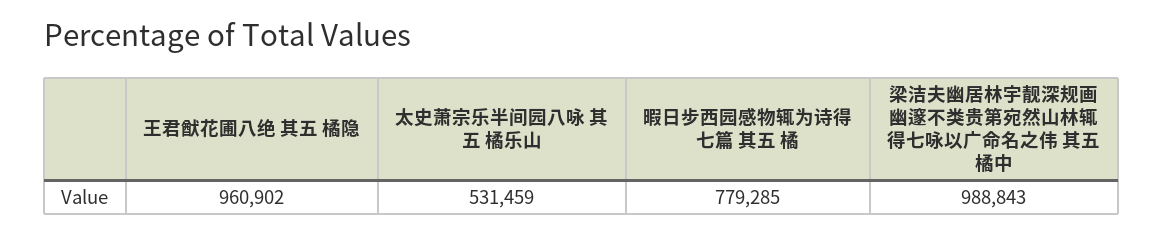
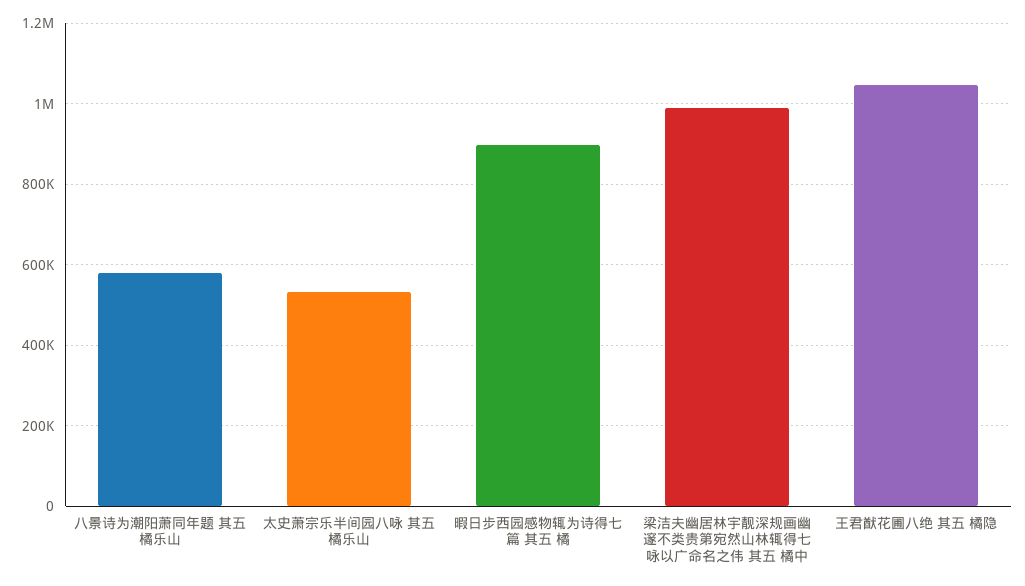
  {
-   "王君猷花圃八绝 其五 橘隐": 960902,
+   "王君猷花圃八绝 其五 橘隐": 1040000,
    "太史萧宗乐半间园八咏 其五 橘乐山": 531459,
-   "暇日步西园感物辄为诗得七篇 其五 橘": 779285,
+   "暇日步西园感物辄为诗得七篇 其五 橘": 900000,
-   "梁洁夫幽居林宇靓深规画幽邃不类贵第宛然山林辄得七咏以广命名之伟 其五 橘中": 988843
+   "梁洁夫幽居林宇靓深规画幽邃不类贵第宛然山林辄得七咏以广命名之伟 其五 橘中": 988843,
+   "八景诗为潮阳萧同年题 其五 橘乐山": 580000
  }

